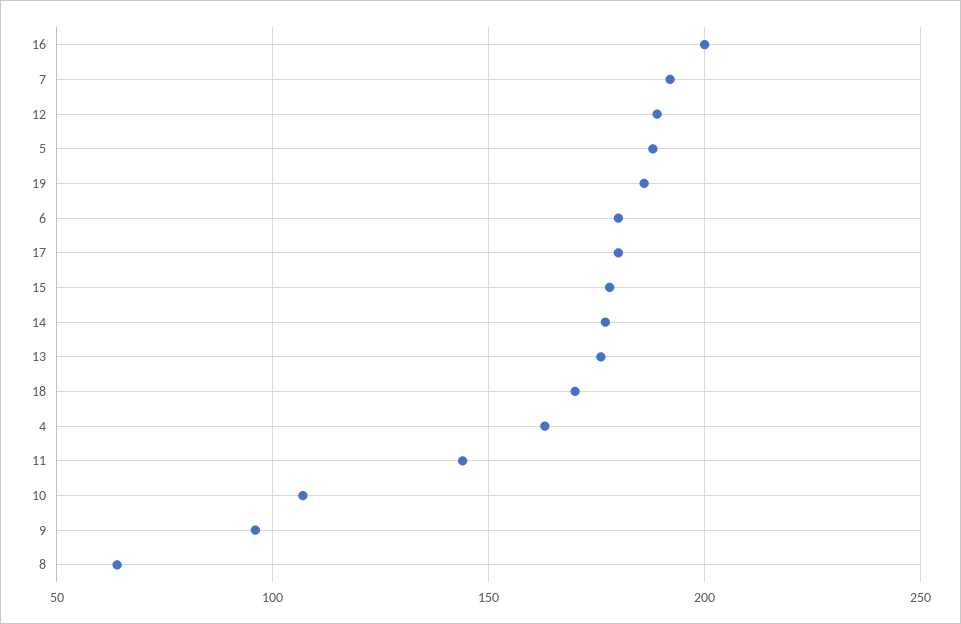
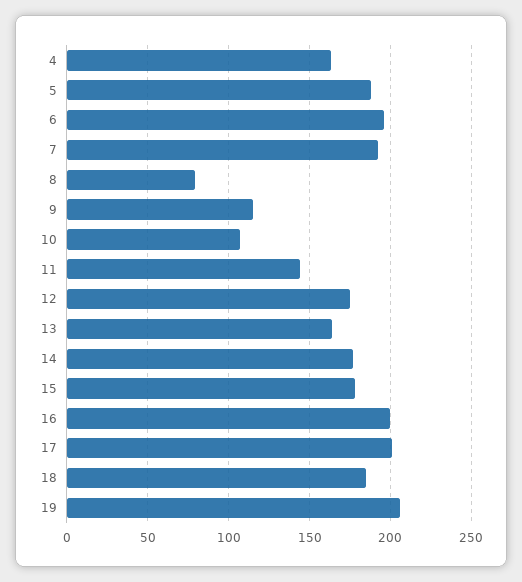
  {
    "16": 200,
    "7": 190,
-   "12": 190,
+   "12": 175,
    "5": 190,
-   "19": 185,
+   "19": 205,
-   "6": 180,
+   "6": 195,
-   "17": 180,
+   "17": 200,
    "15": 180,
    "14": 175,
-   "13": 175,
+   "13": 165,
-   "18": 170,
+   "18": 185,
    "4": 165,
    "11": 145,
    "10": 105,
-   "9": 95,
+   "9": 115,
-   "8": 65
+   "8": 80
  }

